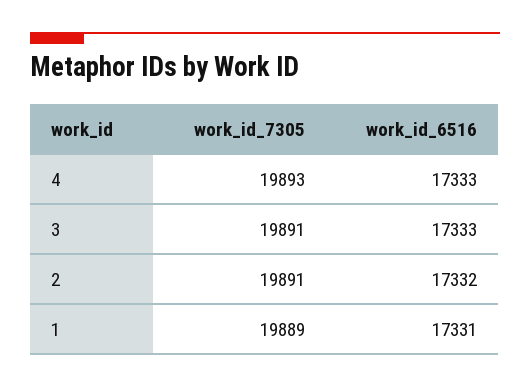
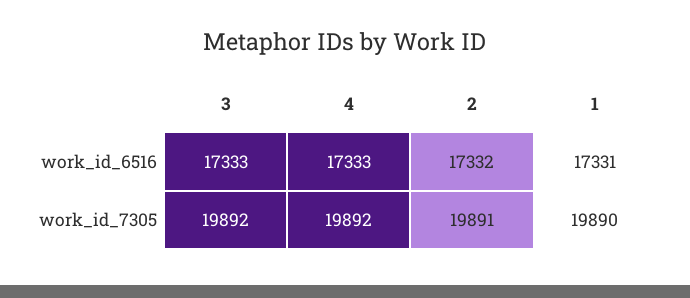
  {
    "work_id_7305": {
-     "4": 19893,
+     "4": 19892,
-     "3": 19891,
+     "3": 19892,
      "2": 19891,
-     "1": 19889
+     "1": 19890
    },
    "work_id_6516": {
      "4": 17333,
      "3": 17333,
      "2": 17332,
      "1": 17331
    }
  }

